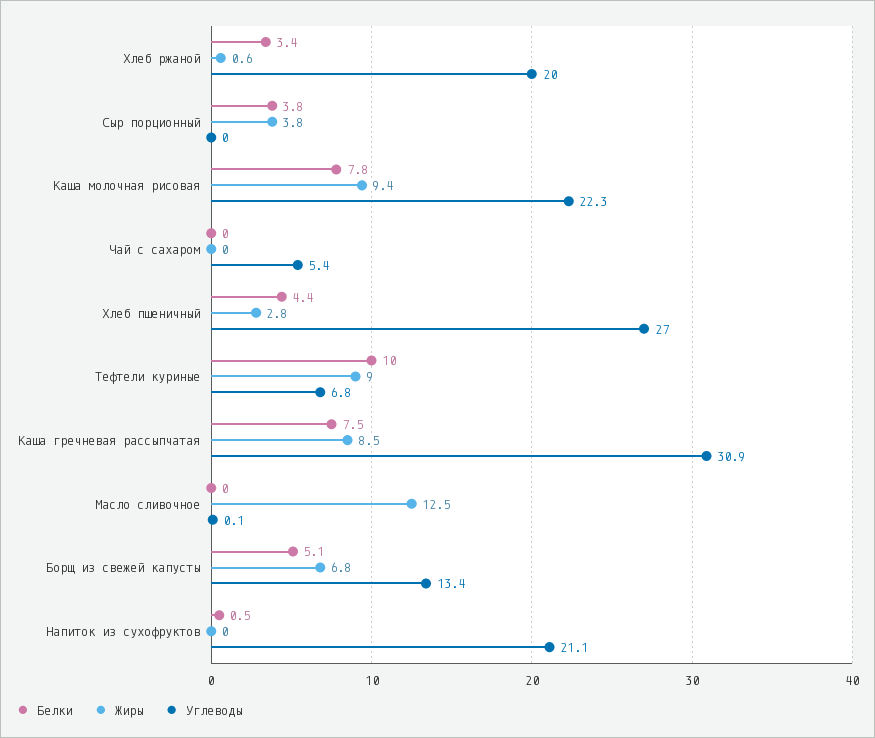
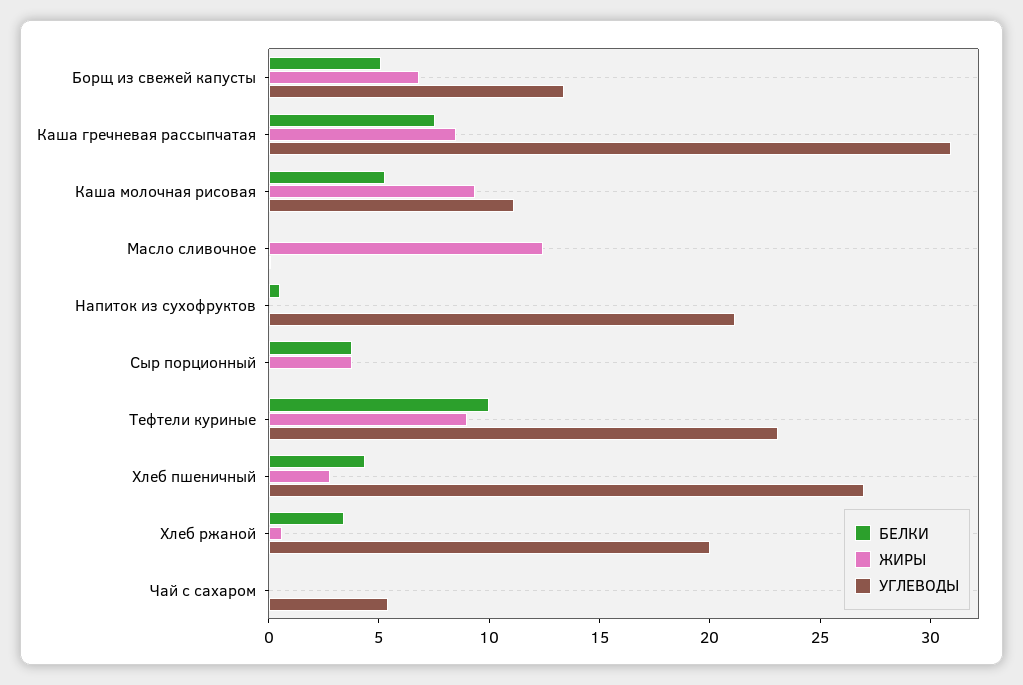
  {
    "Белки": {
      "Хлеб ржаной": 3.4,
      "Сыр порционный": 3.8,
-     "Каша молочная рисовая": 7.8,
+     "Каша молочная рисовая": 5,
      "Чай с сахаром": 0,
      "Хлеб пшеничный": 4.4,
      "Тефтели куриные": 10,
      "Каша гречневая рассыпчатая": 7.5,
      "Масло сливочное": 0,
      "Борщ из свежей капусты": 5.1,
      "Напиток из сухофруктов": 0.5
    },
    "Жиры": {
      "Хлеб ржаной": 0.6,
      "Сыр порционный": 3.8,
      "Каша молочная рисовая": 9.4,
      "Чай с сахаром": 0,
      "Хлеб пшеничный": 2.8,
      "Тефтели куриные": 9,
      "Каша гречневая рассыпчатая": 8.5,
      "Масло сливочное": 12.5,
      "Борщ из свежей капусты": 6.8,
      "Напиток из сухофруктов": 0
    },
    "Углеводы": {
      "Хлеб ржаной": 20,
      "Сыр порционный": 0,
-     "Каша молочная рисовая": 22.3,
+     "Каша молочная рисовая": 11,
      "Чай с сахаром": 5.4,
      "Хлеб пшеничный": 27,
-     "Тефтели куриные": 6.8,
+     "Тефтели куриные": 23,
      "Каша гречневая рассыпчатая": 30.9,
      "Масло сливочное": 0.1,
      "Борщ из свежей капусты": 13.4,
      "Напиток из сухофруктов": 21.1
    }
  }

